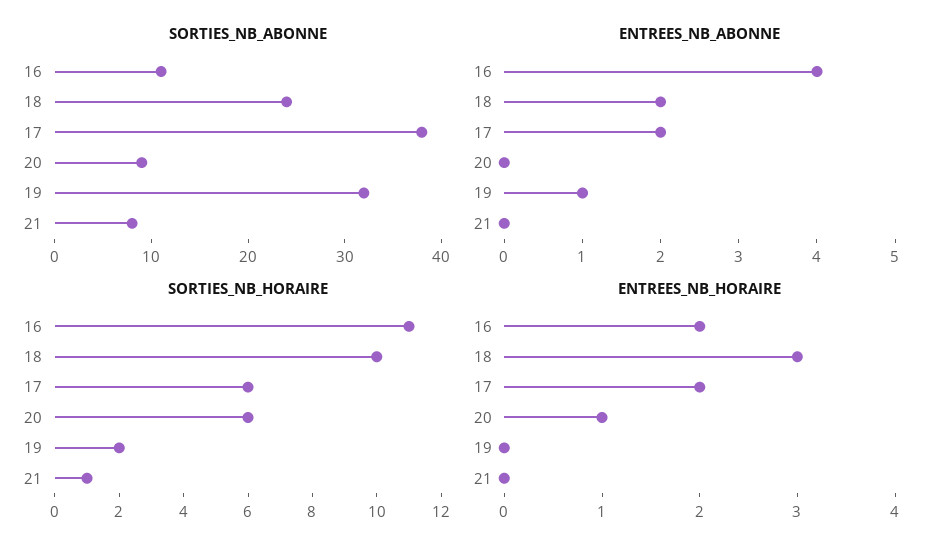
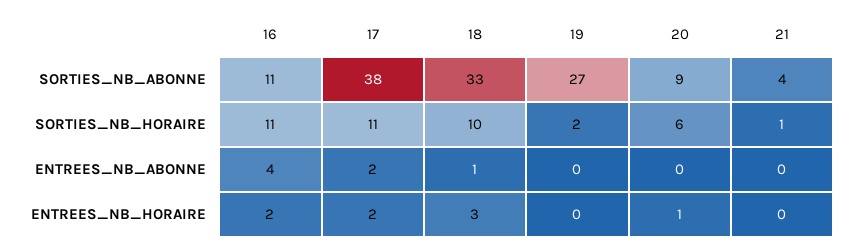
  {
    "SORTIES_NB_ABONNE": {
      "16": 11,
-     "18": 24,
+     "18": 33,
      "17": 38,
      "20": 9,
-     "19": 32,
+     "19": 27,
-     "21": 8
+     "21": 4
    },
    "ENTREES_NB_ABONNE": {
      "16": 4,
-     "18": 2,
+     "18": 1,
      "17": 2,
      "20": 0,
-     "19": 1,
+     "19": 0,
      "21": 0
    },
    "SORTIES_NB_HORAIRE": {
      "16": 11,
      "18": 10,
-     "17": 6,
+     "17": 11,
      "20": 6,
      "19": 2,
      "21": 1
    },
    "ENTREES_NB_HORAIRE": {
      "16": 2,
      "18": 3,
      "17": 2,
      "20": 1,
      "19": 0,
      "21": 0
    }
  }

